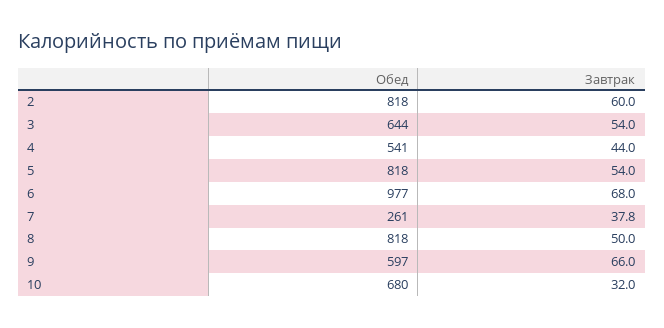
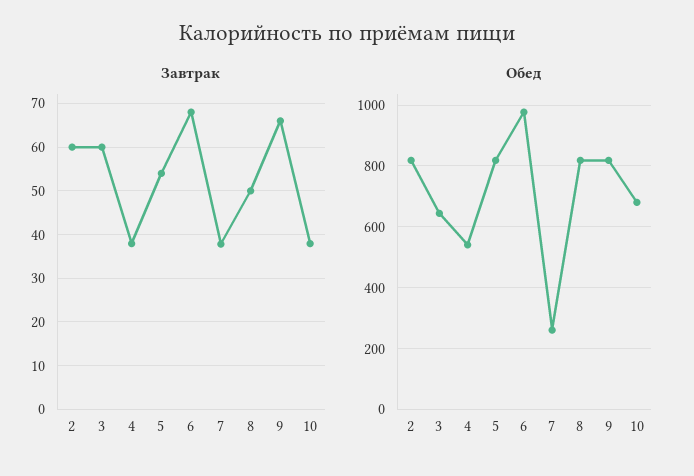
  {
    "Обед": {
      "2": 818,
      "3": 644,
      "4": 541,
      "5": 818,
      "6": 977,
      "7": 261,
      "8": 818,
-     "9": 597,
+     "9": 820,
      "10": 680
    },
    "Завтрак": {
      "2": 60,
-     "3": 54,
+     "3": 60,
-     "4": 44,
+     "4": 38,
      "5": 54,
      "6": 68,
      "7": 37.8,
      "8": 50,
      "9": 66,
-     "10": 32
+     "10": 38
    }
  }

